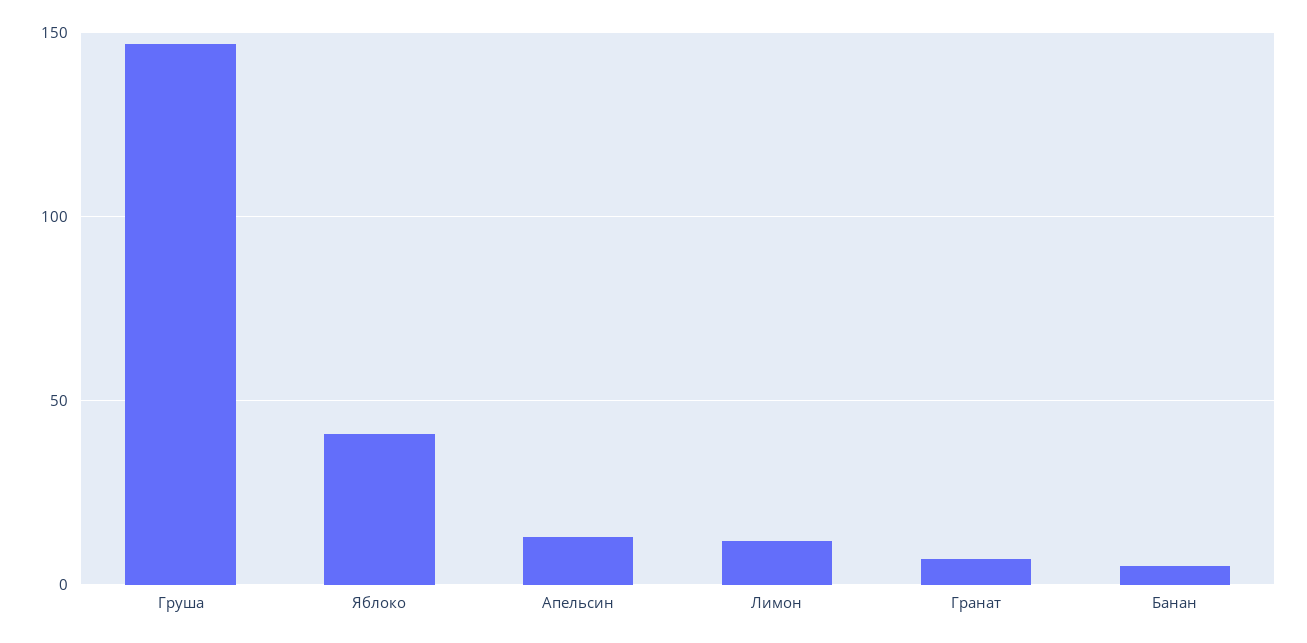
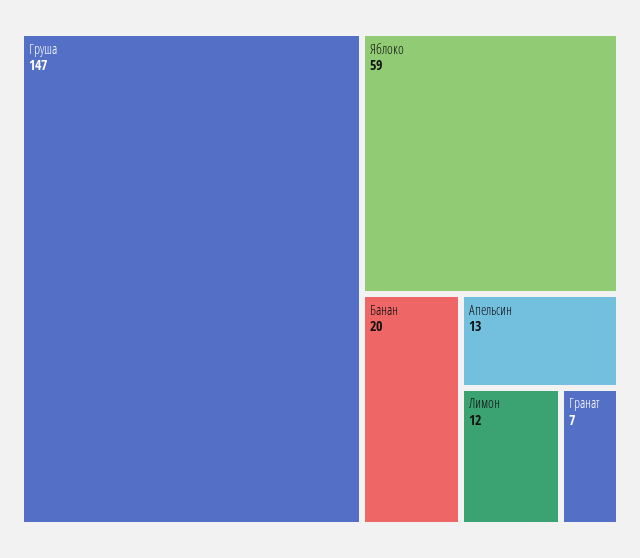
  {
    "Груша": 147,
-   "Яблоко": 40,
+   "Яблоко": 59,
    "Апельсин": 13,
    "Лимон": 12,
    "Гранат": 7,
-   "Банан": 5
+   "Банан": 20
  }

